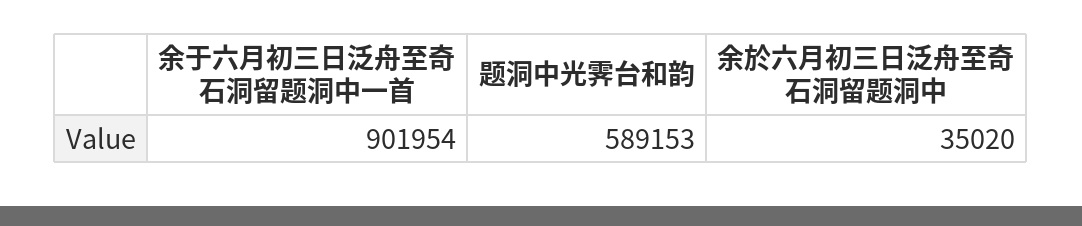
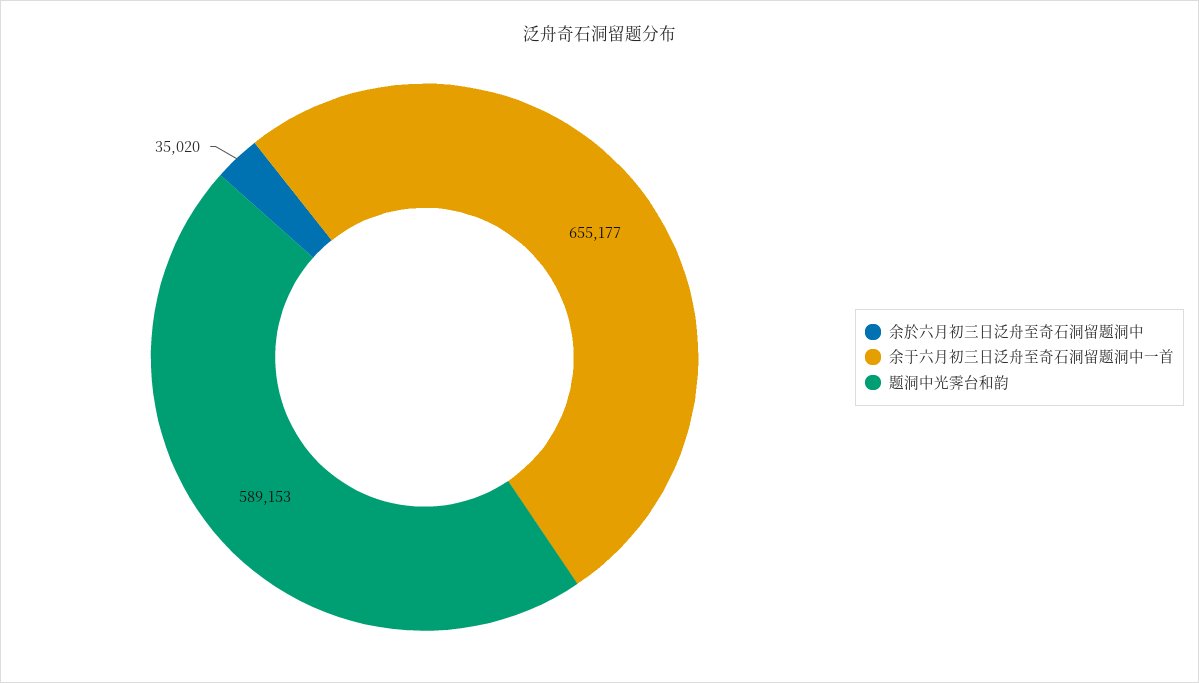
  {
-   "余于六月初三日泛舟至奇石洞留题洞中一首": 901954,
+   "余于六月初三日泛舟至奇石洞留题洞中一首": 655177,
    "题洞中光霁台和韵": 589153,
    "余於六月初三日泛舟至奇石洞留题洞中": 35020
  }

